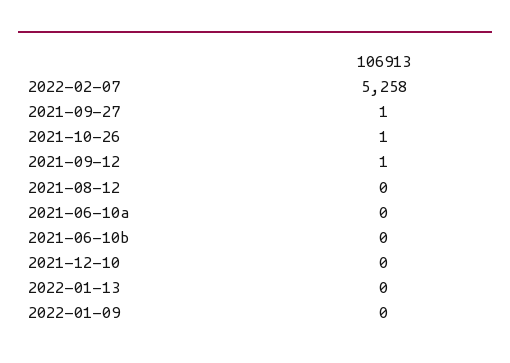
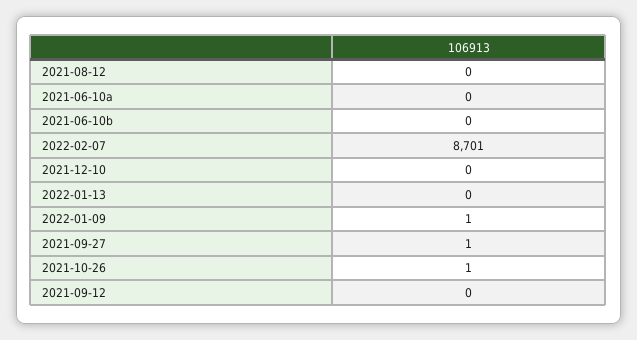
  {
-   "2022-02-07": 5258,
+   "2022-02-07": 8701,
    "2021-09-27": 1,
    "2021-10-26": 1,
-   "2021-09-12": 1,
+   "2021-09-12": 0,
    "2021-08-12": 0,
    "2021-06-10a": 0,
    "2021-06-10b": 0,
    "2021-12-10": 0,
    "2022-01-13": 0,
-   "2022-01-09": 0
+   "2022-01-09": 1
  }

